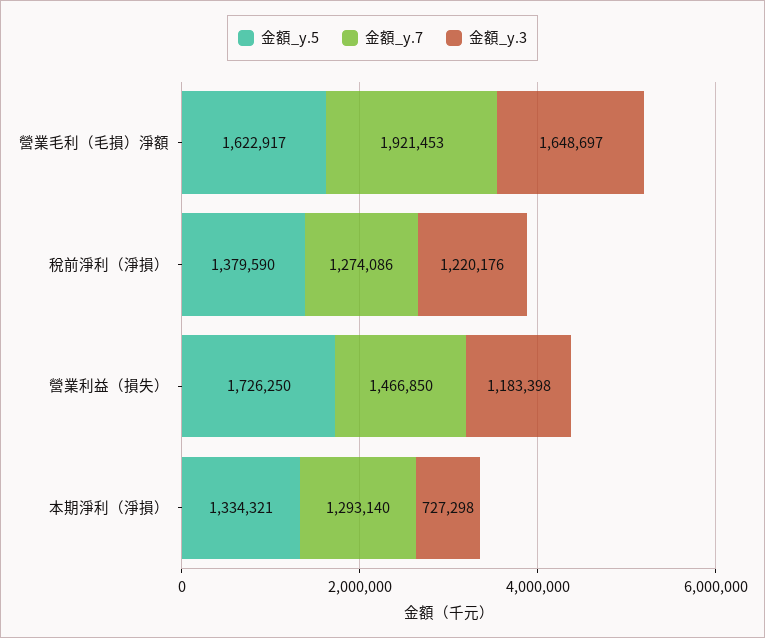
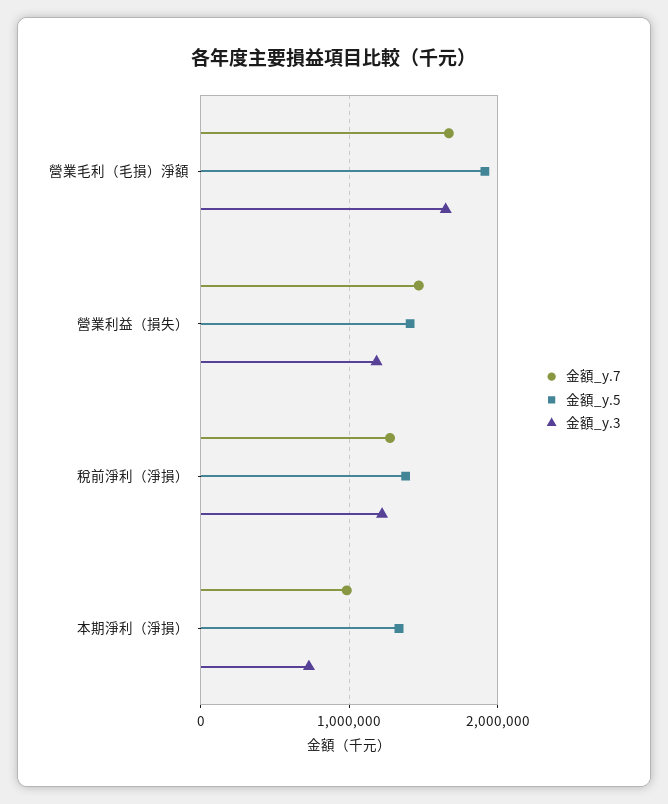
  {
    "金額_y.5": {
-     "營業毛利（毛損）淨額": 1622917,
+     "營業毛利（毛損）淨額": 1900000,
      "稅前淨利（淨損）": 1379590,
-     "營業利益（損失）": 1726250,
+     "營業利益（損失）": 1400000,
      "本期淨利（淨損）": 1334321
    },
    "金額_y.7": {
-     "營業毛利（毛損）淨額": 1921453,
+     "營業毛利（毛損）淨額": 1700000,
      "稅前淨利（淨損）": 1274086,
      "營業利益（損失）": 1466850,
-     "本期淨利（淨損）": 1293140
+     "本期淨利（淨損）": 1000000
    },
    "金額_y.3": {
      "營業毛利（毛損）淨額": 1648697,
      "稅前淨利（淨損）": 1220176,
      "營業利益（損失）": 1183398,
      "本期淨利（淨損）": 727298
    }
  }

